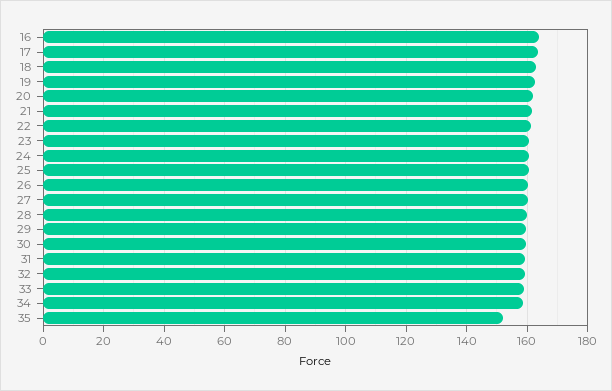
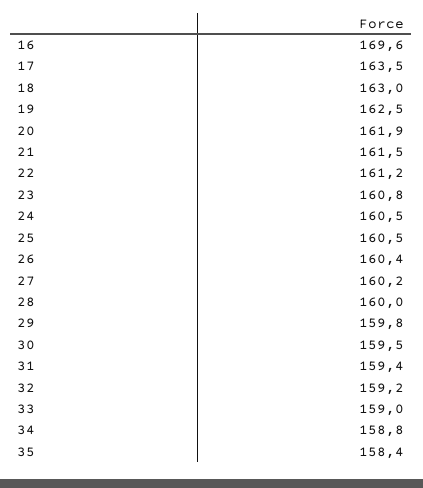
  {
-   "16": 164,
+   "16": 169.6,
    "17": 163.5,
    "18": 163,
    "19": 162.5,
    "20": 161.9,
    "21": 161.5,
    "22": 161.2,
    "23": 160.8,
    "24": 160.5,
    "25": 160.5,
    "26": 160.4,
    "27": 160.2,
    "28": 160,
    "29": 159.8,
    "30": 159.5,
    "31": 159.4,
    "32": 159.2,
    "33": 159,
    "34": 158.8,
-   "35": 152
+   "35": 158.4
  }

